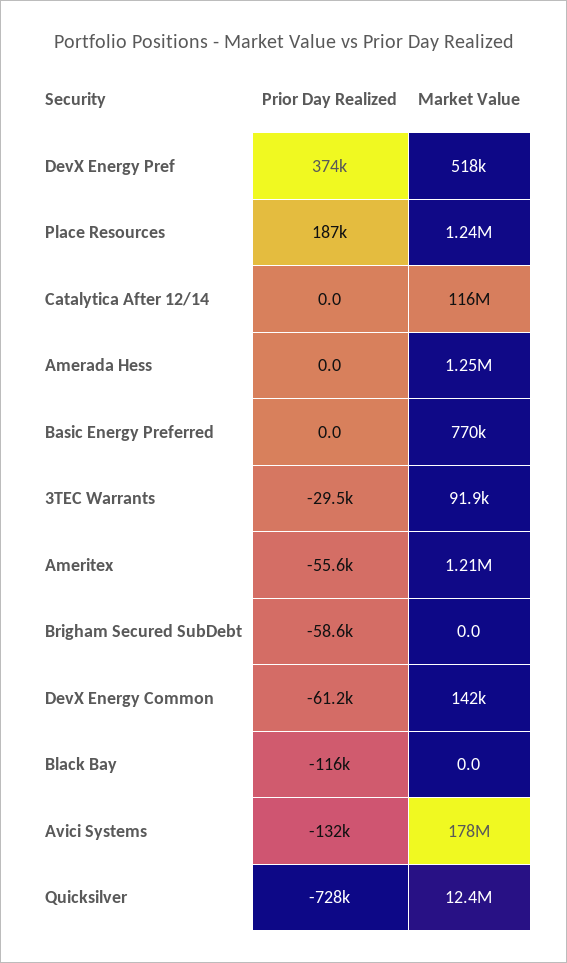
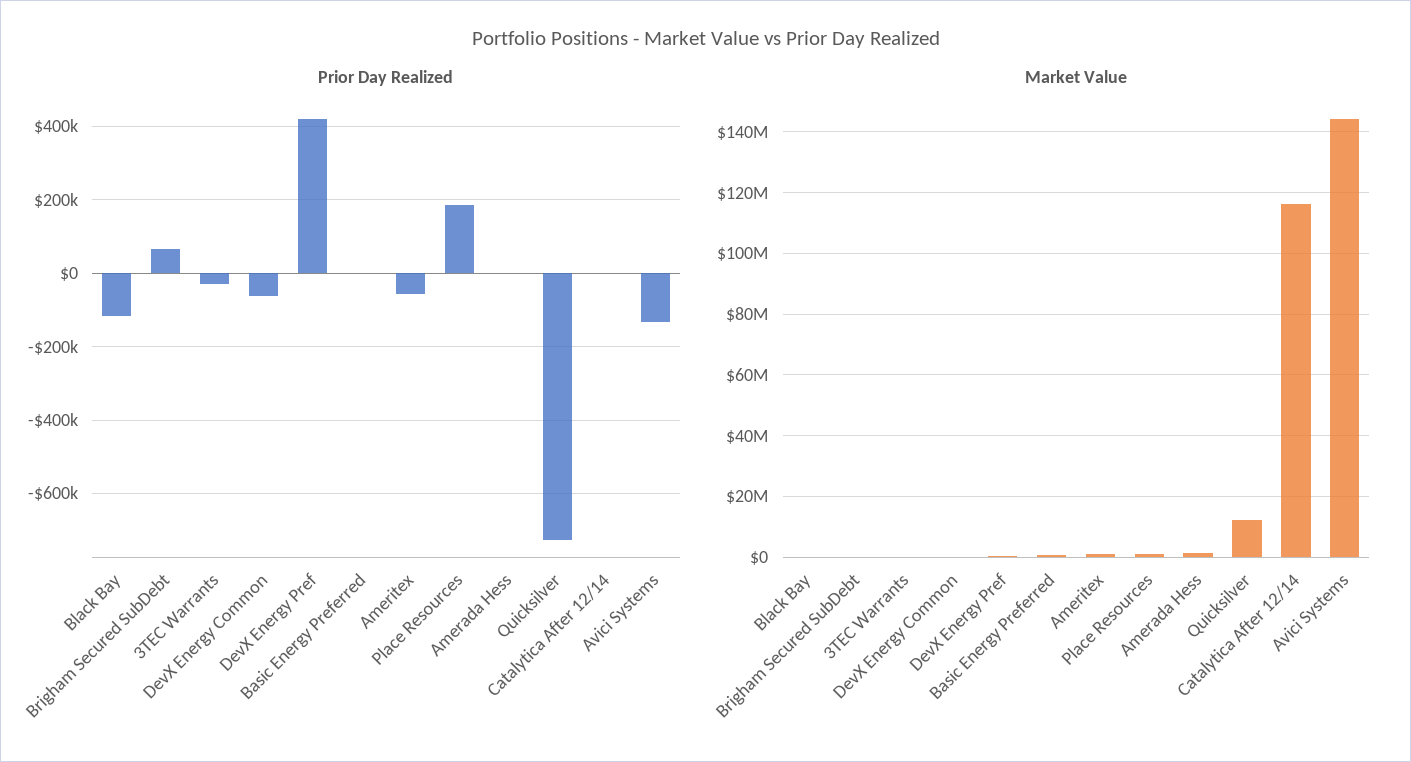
  {
    "Prior Day Realized": {
-     "DevX Energy Pref": 374000,
+     "DevX Energy Pref": 420000,
      "Place Resources": 187000,
      "Catalytica After 12/14": 0,
      "Amerada Hess": 0,
      "Basic Energy Preferred": 0,
      "3TEC Warrants": -29500,
      "Ameritex": -55600,
-     "Brigham Secured SubDebt": -58600,
+     "Brigham Secured SubDebt": 60000,
      "DevX Energy Common": -61200,
      "Black Bay": -116000,
      "Avici Systems": -132000,
      "Quicksilver": -728000
    },
    "Market Value": {
      "DevX Energy Pref": 518000,
      "Place Resources": 1240000,
      "Catalytica After 12/14": 116000000,
      "Amerada Hess": 1250000,
      "Basic Energy Preferred": 770000,
      "3TEC Warrants": 91900,
      "Ameritex": 1210000,
      "Brigham Secured SubDebt": 0,
      "DevX Energy Common": 142000,
      "Black Bay": 0,
-     "Avici Systems": 178000000,
+     "Avici Systems": 144000000,
      "Quicksilver": 12400000
    }
  }

